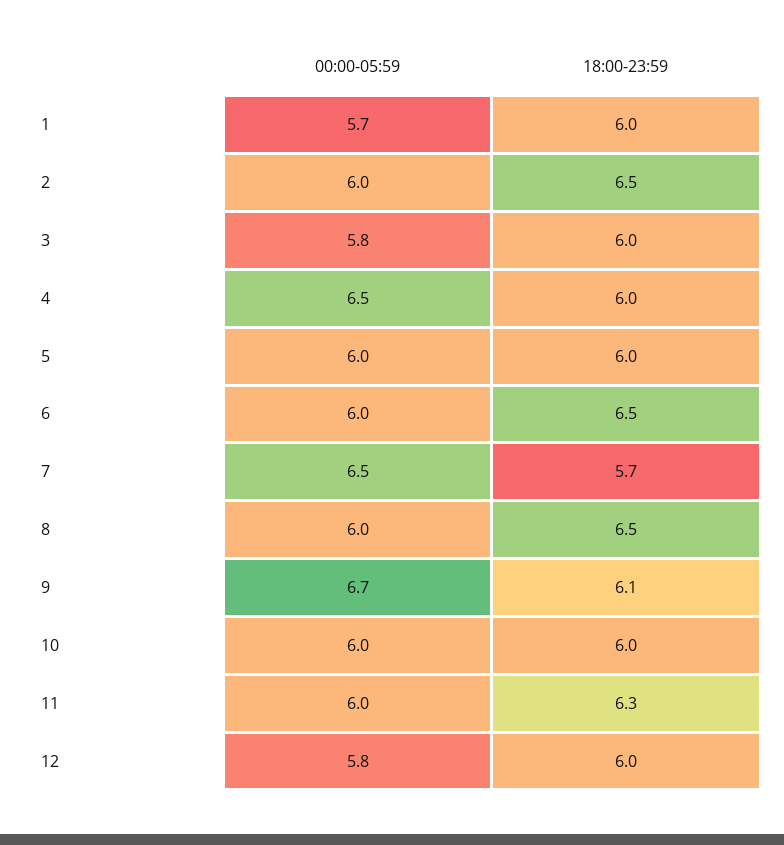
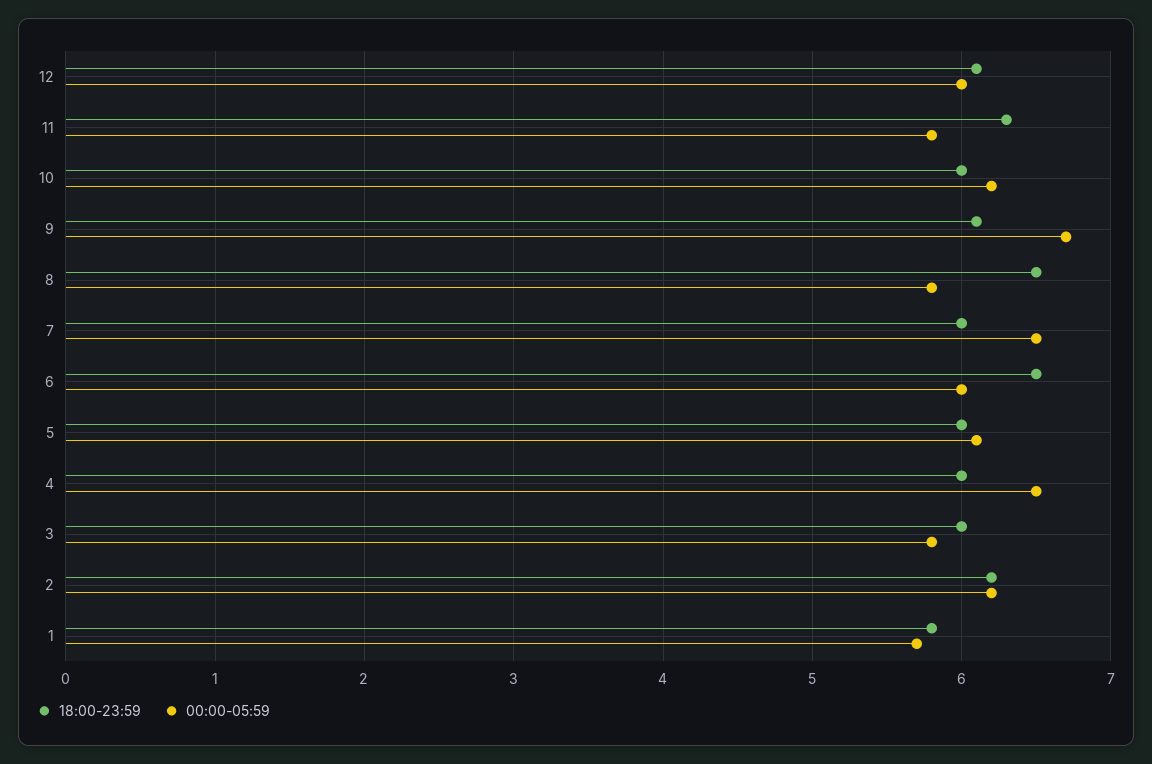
  {
    "00:00-05:59": {
      "1": 5.7,
-     "2": 6,
+     "2": 6.2,
      "3": 5.8,
      "4": 6.5,
-     "5": 6,
+     "5": 6.1,
      "6": 6,
      "7": 6.5,
-     "8": 6,
+     "8": 5.8,
      "9": 6.7,
-     "10": 6,
+     "10": 6.2,
-     "11": 6,
+     "11": 5.8,
-     "12": 5.8
+     "12": 6
    },
    "18:00-23:59": {
-     "1": 6,
+     "1": 5.8,
-     "2": 6.5,
+     "2": 6.2,
      "3": 6,
      "4": 6,
      "5": 6,
      "6": 6.5,
-     "7": 5.7,
+     "7": 6,
      "8": 6.5,
      "9": 6.1,
      "10": 6,
      "11": 6.3,
-     "12": 6
+     "12": 6.1
    }
  }

